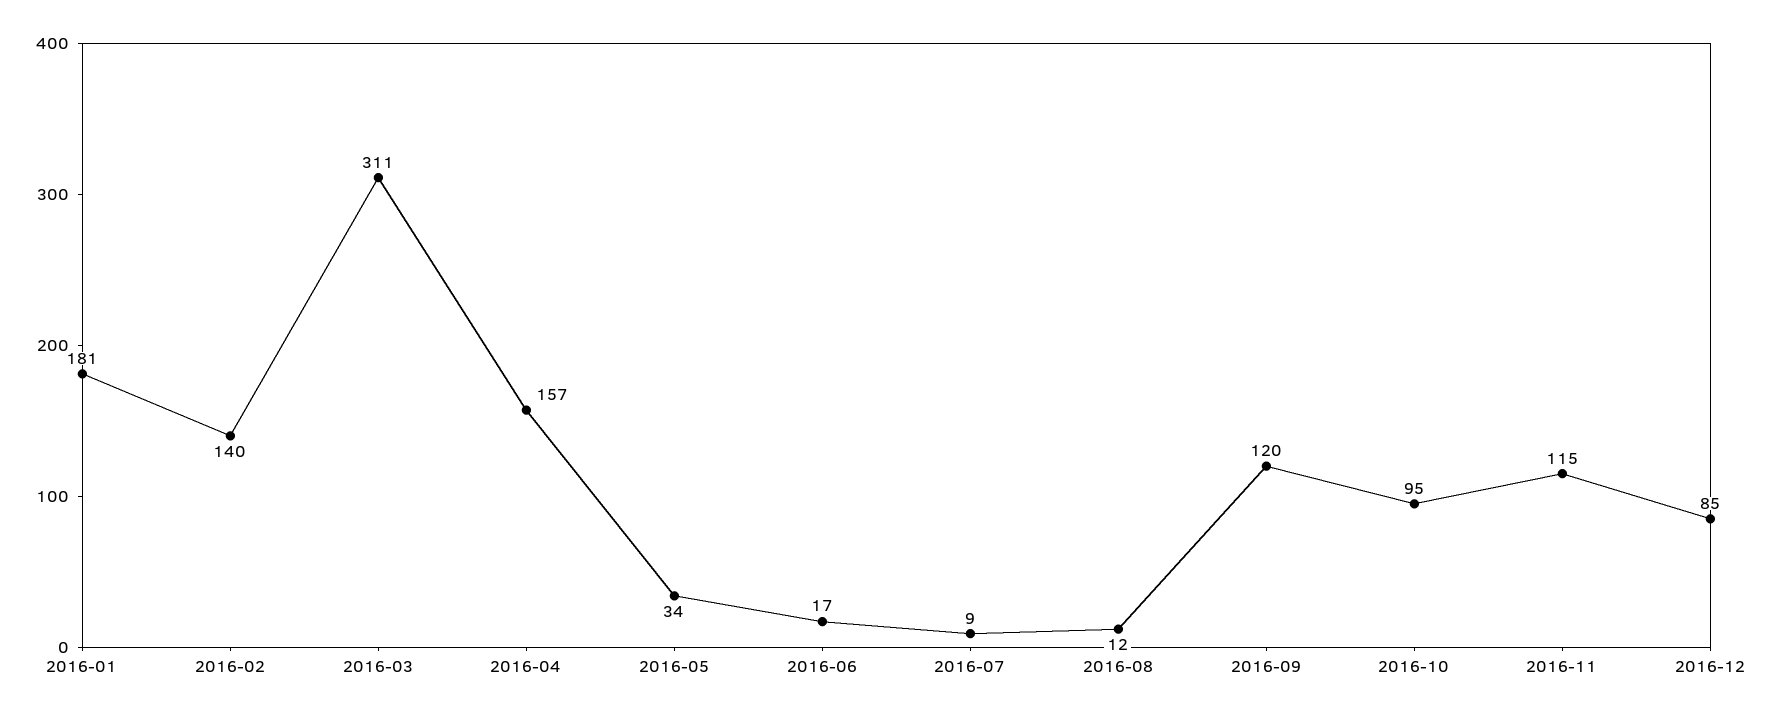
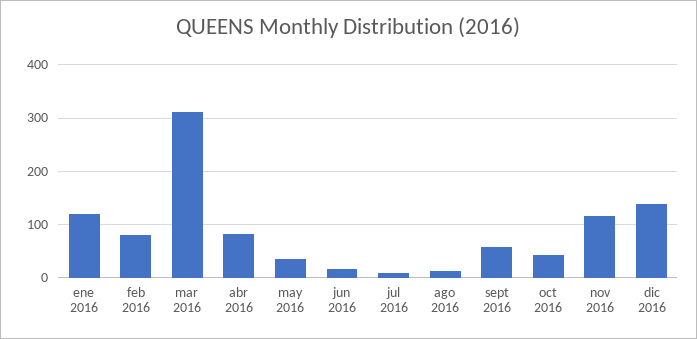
  {
-   "2016-01": 181,
+   "2016-01": 120,
-   "2016-02": 140,
+   "2016-02": 80,
    "2016-03": 311,
-   "2016-04": 157,
+   "2016-04": 80,
    "2016-05": 34,
    "2016-06": 17,
    "2016-07": 9,
    "2016-08": 12,
-   "2016-09": 120,
+   "2016-09": 60,
-   "2016-10": 95,
+   "2016-10": 40,
    "2016-11": 115,
-   "2016-12": 85
+   "2016-12": 140
  }

